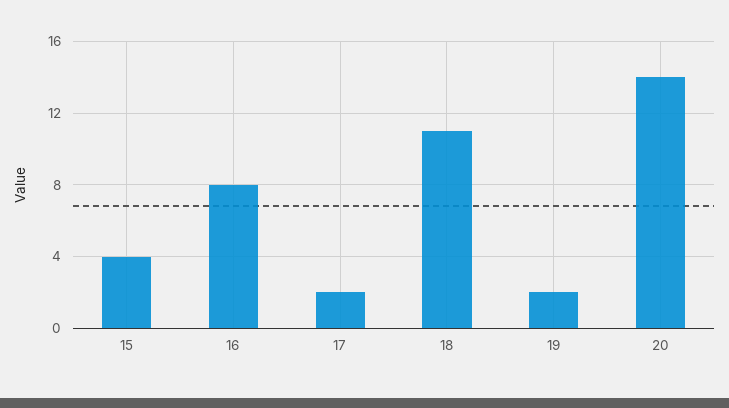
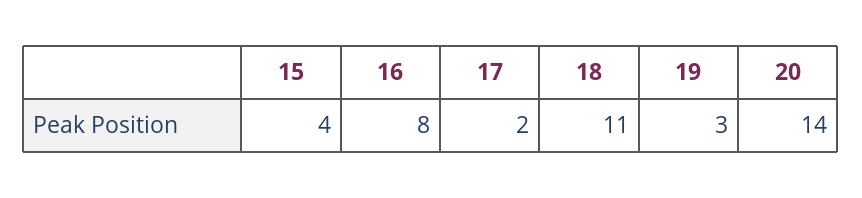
  {
    "15": 4,
    "16": 8,
    "17": 2,
    "18": 11,
-   "19": 2,
+   "19": 3,
    "20": 14
  }

